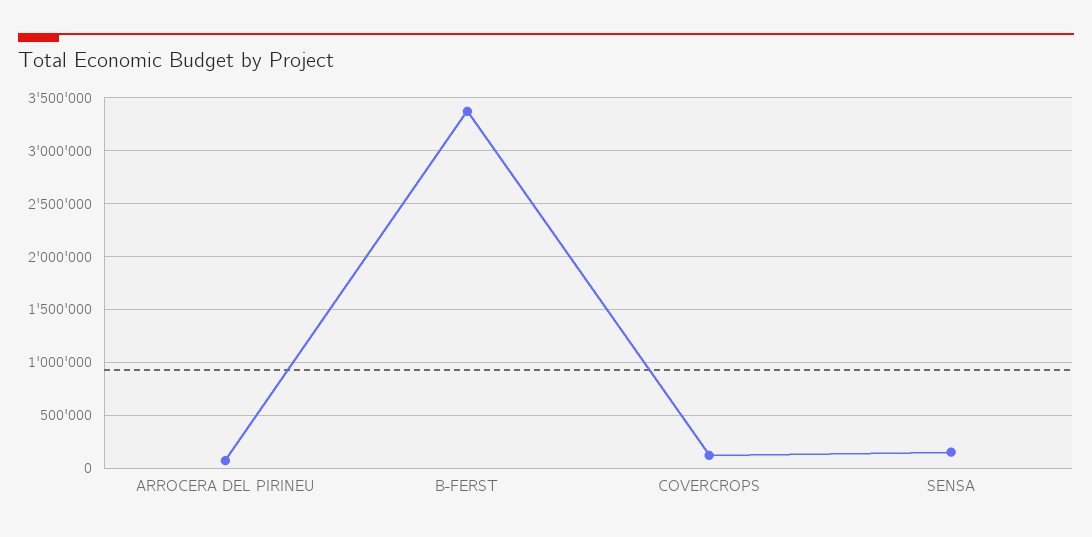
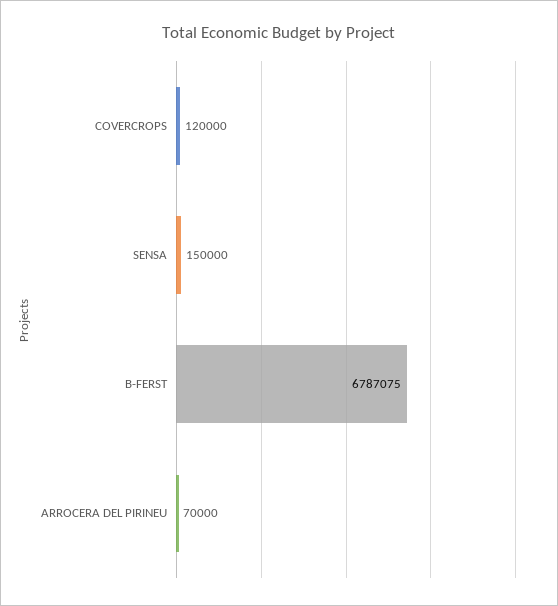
  {
    "ARROCERA DEL PIRINEU": 70000,
-   "B-FERST": 3400000,
+   "B-FERST": 6787075,
    "COVERCROPS": 120000,
    "SENSA": 150000
  }

